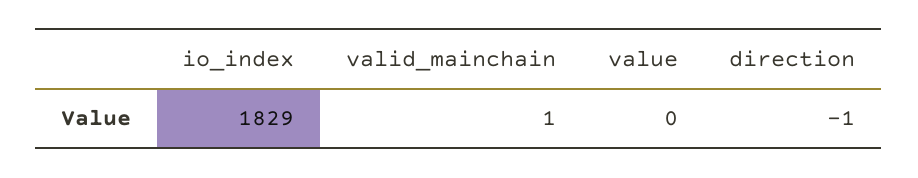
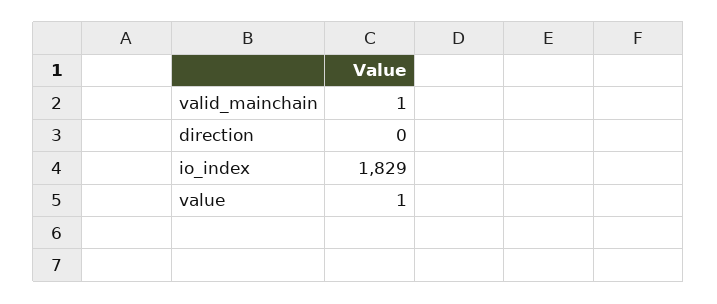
  {
    "io_index": 1829,
    "valid_mainchain": 1,
-   "value": 0,
+   "value": 1,
-   "direction": -1
+   "direction": 0
  }

